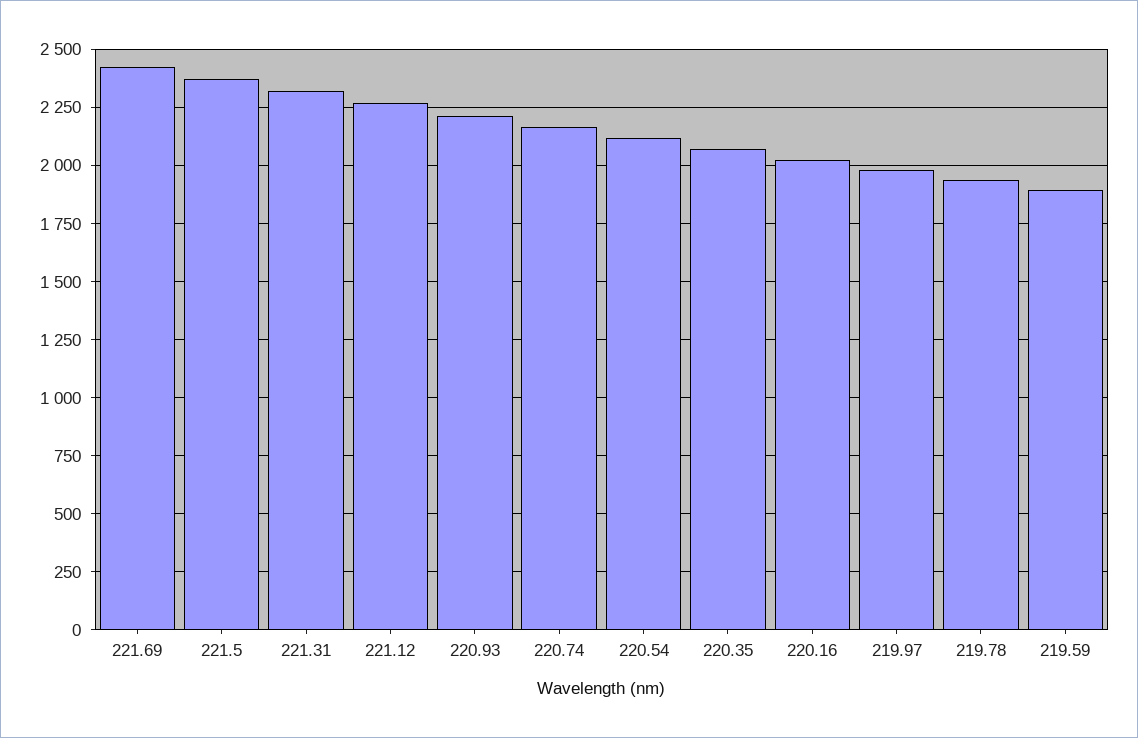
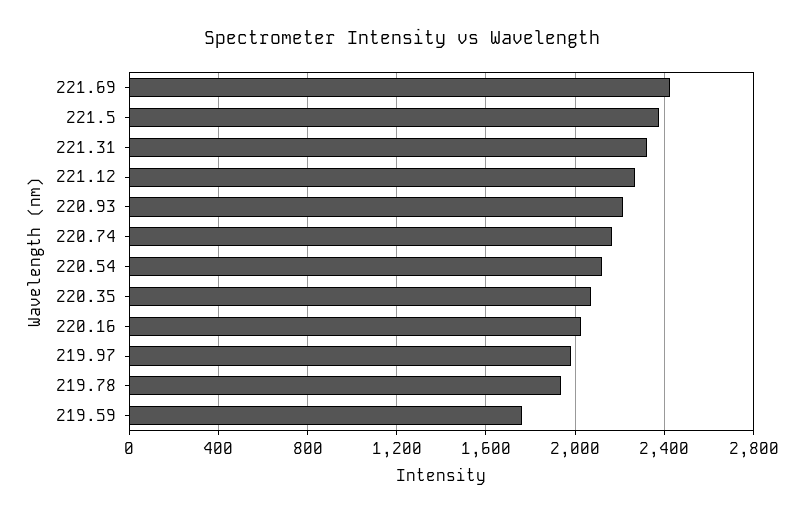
  {
    "221.69": 2450,
    "221.5": 2350,
    "221.31": 2300,
    "221.12": 2250,
    "220.93": 2200,
    "220.74": 2150,
    "220.54": 2100,
    "220.35": 2050,
    "220.16": 2050,
    "219.97": 2000,
    "219.78": 1950,
-   "219.59": 1900
+   "219.59": 1750
  }

